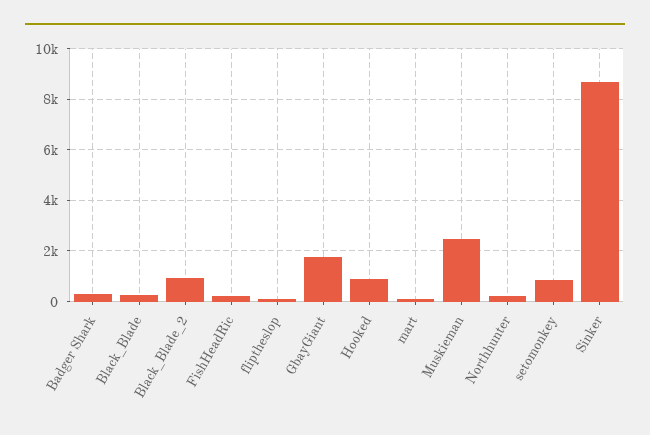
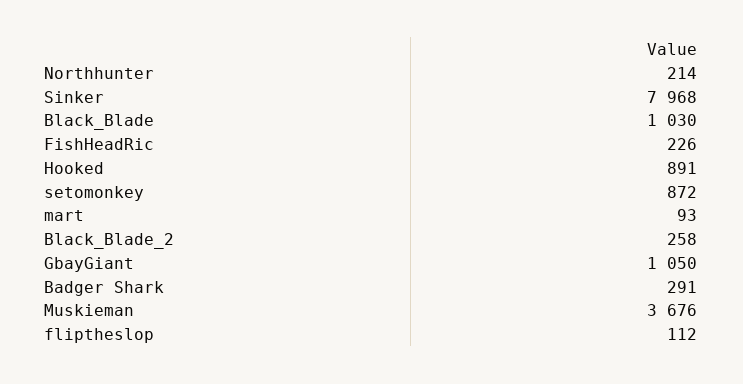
  {
    "Badger Shark": 291,
-   "Black_Blade": 250,
+   "Black_Blade": 1030,
-   "Black_Blade_2": 1000,
+   "Black_Blade_2": 258,
    "FishHeadRic": 226,
    "fliptheslop": 112,
-   "GbayGiant": 1750,
+   "GbayGiant": 1050,
    "Hooked": 891,
    "mart": 93,
-   "Muskieman": 2500,
+   "Muskieman": 3676,
    "Northhunter": 214,
    "setomonkey": 872,
-   "Sinker": 8750
+   "Sinker": 7968
  }

